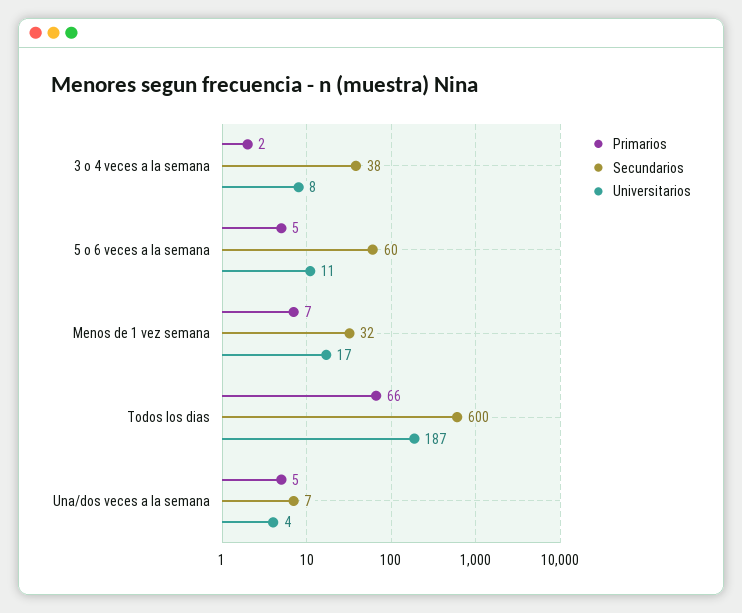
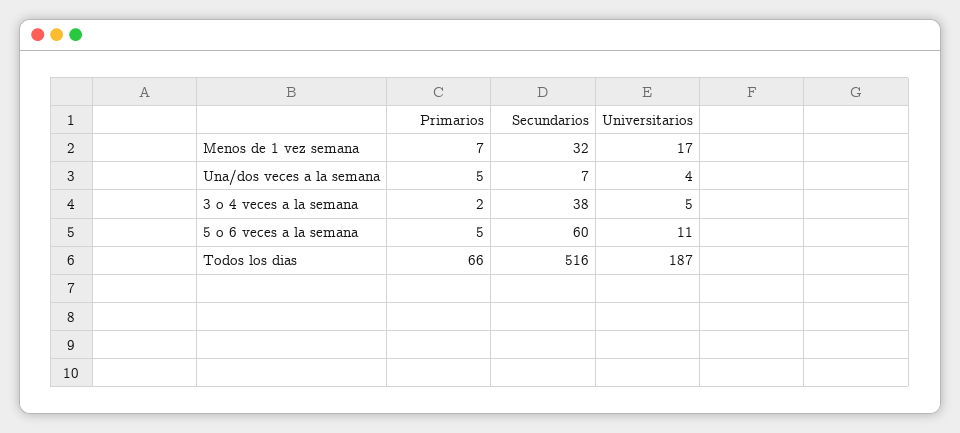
  {
    "Primarios": {
      "3 o 4 veces a la semana": 2,
      "5 o 6 veces a la semana": 5,
      "Menos de 1 vez semana": 7,
      "Todos los dias": 66,
      "Una/dos veces a la semana": 5
    },
    "Secundarios": {
      "3 o 4 veces a la semana": 38,
      "5 o 6 veces a la semana": 60,
      "Menos de 1 vez semana": 32,
-     "Todos los dias": 600,
+     "Todos los dias": 516,
      "Una/dos veces a la semana": 7
    },
    "Universitarios": {
-     "3 o 4 veces a la semana": 8,
+     "3 o 4 veces a la semana": 5,
      "5 o 6 veces a la semana": 11,
      "Menos de 1 vez semana": 17,
      "Todos los dias": 187,
      "Una/dos veces a la semana": 4
    }
  }

